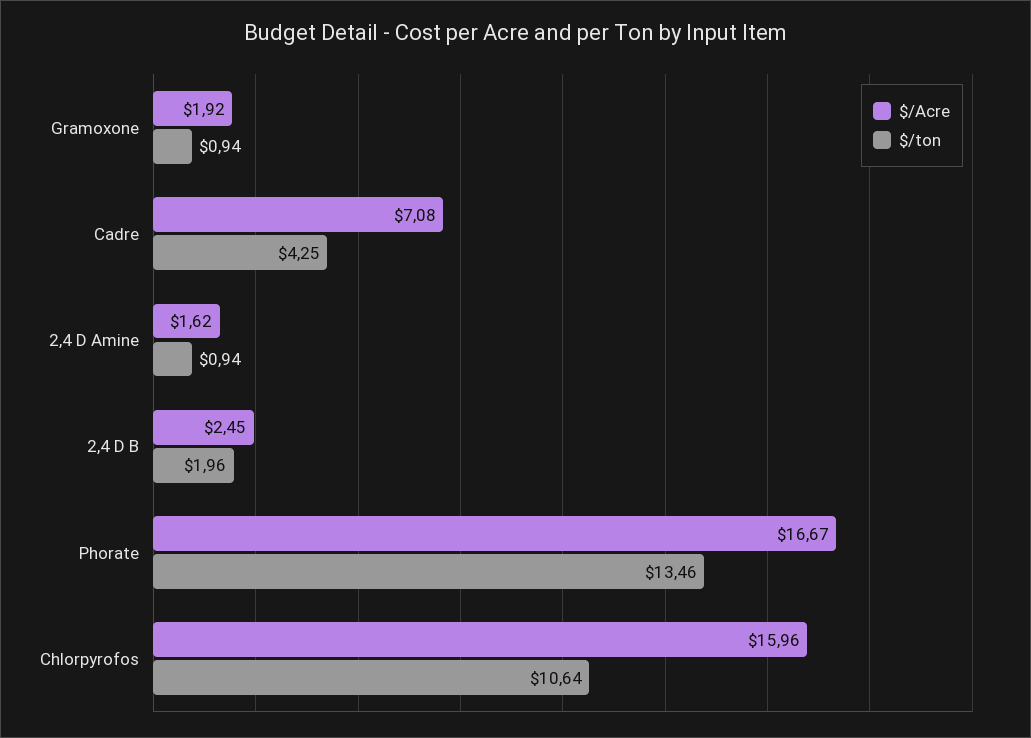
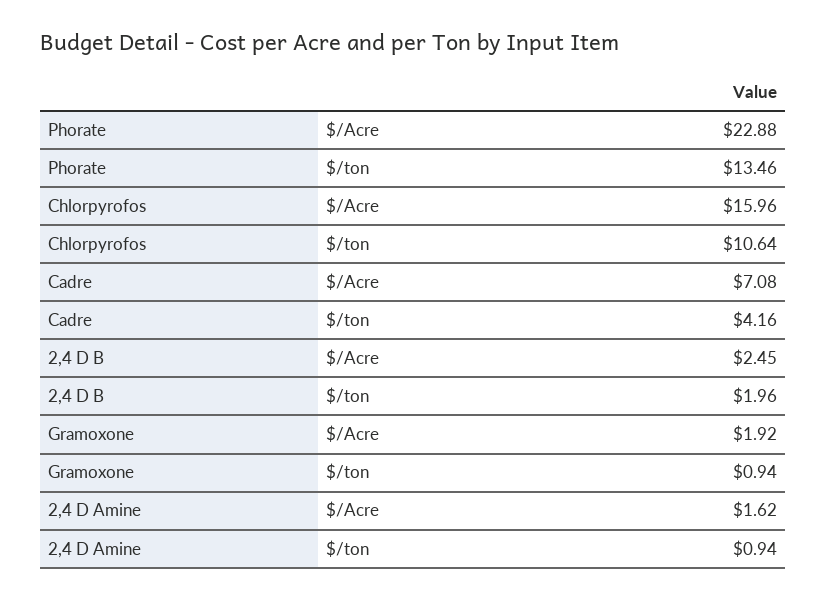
  {
    "$/Acre": {
      "Gramoxone": 1.92,
      "Cadre": 7.08,
      "2,4 D Amine": 1.62,
      "2,4 D B": 2.45,
-     "Phorate": 16.67,
+     "Phorate": 22.88,
      "Chlorpyrofos": 15.96
    },
    "$/ton": {
      "Gramoxone": 0.94,
-     "Cadre": 4.25,
+     "Cadre": 4.16,
      "2,4 D Amine": 0.94,
      "2,4 D B": 1.96,
      "Phorate": 13.46,
      "Chlorpyrofos": 10.64
    }
  }

